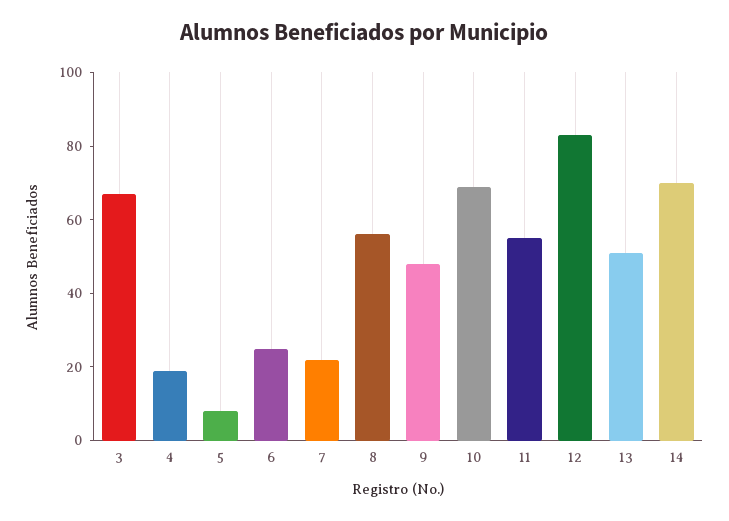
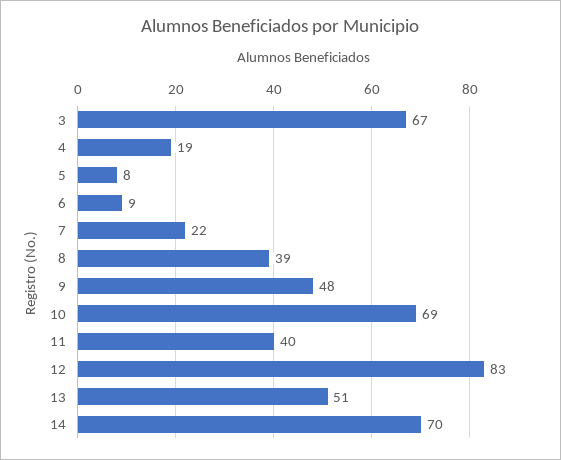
  {
    "3": 67,
    "4": 19,
    "5": 8,
-   "6": 25,
+   "6": 9,
    "7": 22,
-   "8": 55,
+   "8": 39,
    "9": 48,
    "10": 69,
-   "11": 55,
+   "11": 40,
    "12": 83,
    "13": 51,
    "14": 70
  }

